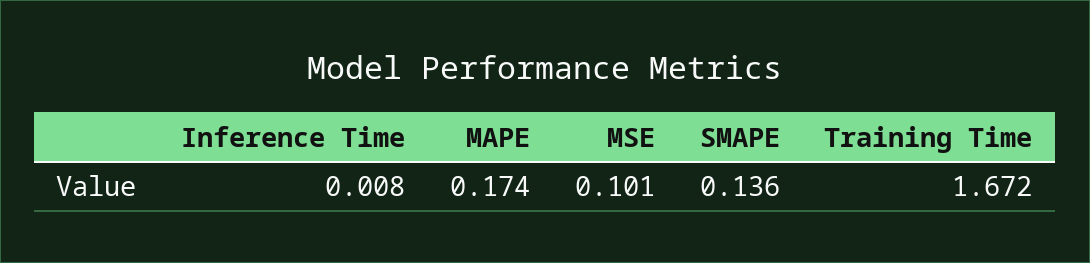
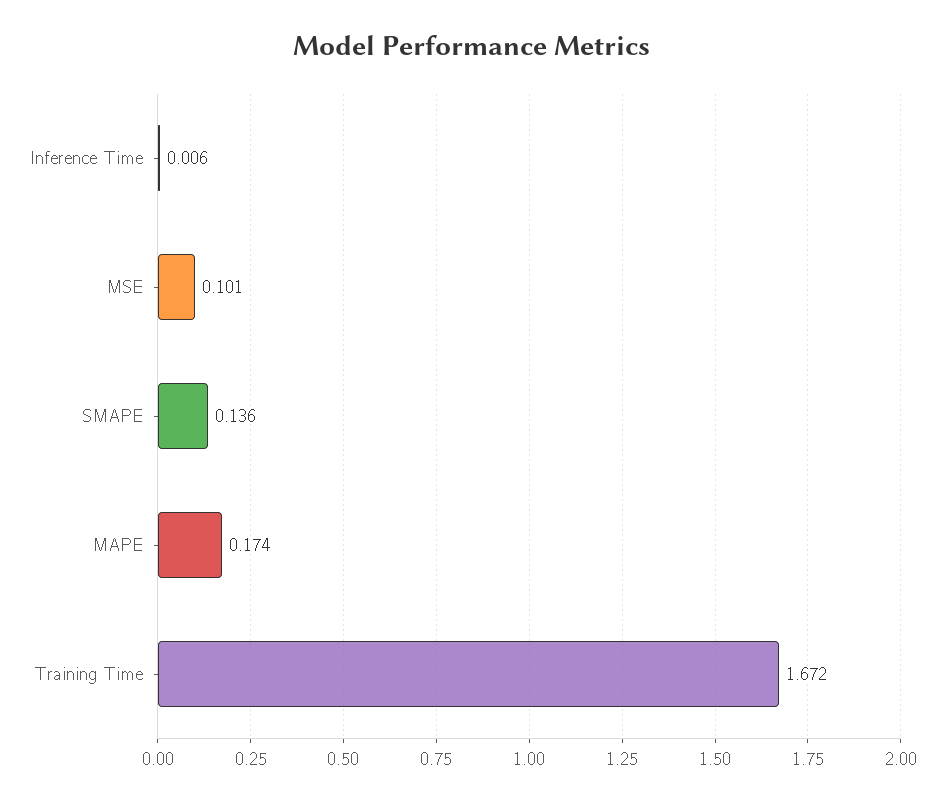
  {
-   "Inference Time": 0.008,
+   "Inference Time": 0.006,
    "MAPE": 0.174,
    "MSE": 0.101,
    "SMAPE": 0.136,
    "Training Time": 1.672
  }

